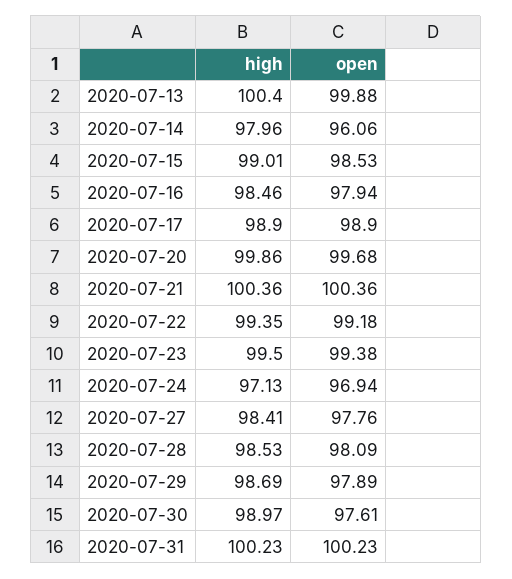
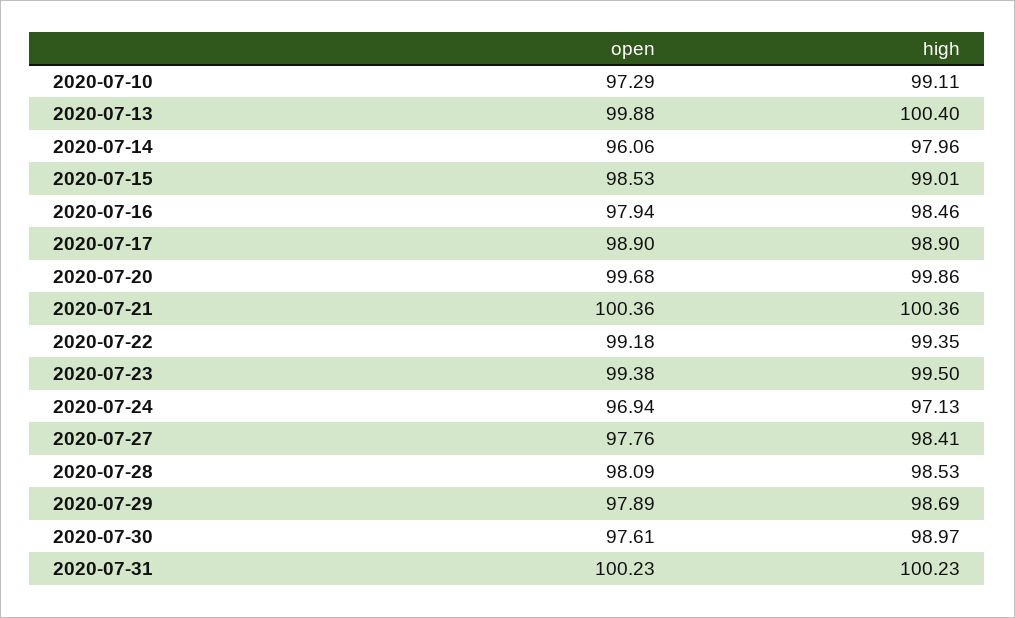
  {
    "high": {
      "2020-07-13": 100.4,
      "2020-07-14": 97.96,
      "2020-07-15": 99.01,
      "2020-07-16": 98.46,
      "2020-07-17": 98.9,
      "2020-07-20": 99.86,
      "2020-07-21": 100.36,
      "2020-07-22": 99.35,
      "2020-07-23": 99.5,
      "2020-07-24": 97.13,
      "2020-07-27": 98.41,
      "2020-07-28": 98.53,
      "2020-07-29": 98.69,
      "2020-07-30": 98.97,
-     "2020-07-31": 100.23
+     "2020-07-31": 100.23,
+     "2020-07-10": 99.11
    },
    "open": {
      "2020-07-13": 99.88,
      "2020-07-14": 96.06,
      "2020-07-15": 98.53,
      "2020-07-16": 97.94,
      "2020-07-17": 98.9,
      "2020-07-20": 99.68,
      "2020-07-21": 100.36,
      "2020-07-22": 99.18,
      "2020-07-23": 99.38,
      "2020-07-24": 96.94,
      "2020-07-27": 97.76,
      "2020-07-28": 98.09,
      "2020-07-29": 97.89,
      "2020-07-30": 97.61,
-     "2020-07-31": 100.23
+     "2020-07-31": 100.23,
+     "2020-07-10": 97.29
    }
  }

